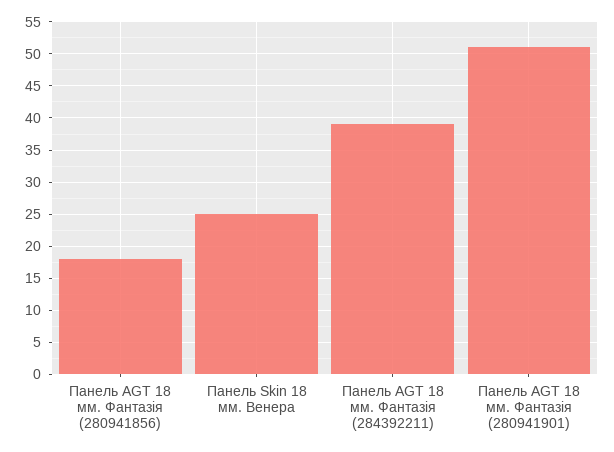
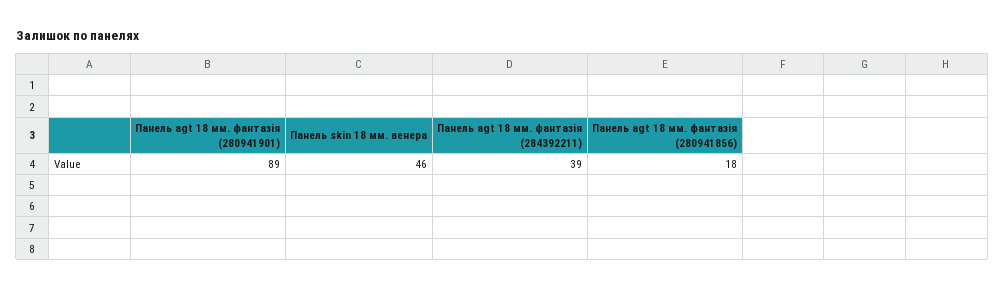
  {
    "Панель AGT 18 мм. Фантазія (280941856)": 18,
-   "Панель Skin 18 мм. Венера": 25,
+   "Панель Skin 18 мм. Венера": 46,
    "Панель AGT 18 мм. Фантазія (284392211)": 39,
-   "Панель AGT 18 мм. Фантазія (280941901)": 51
+   "Панель AGT 18 мм. Фантазія (280941901)": 89
  }

